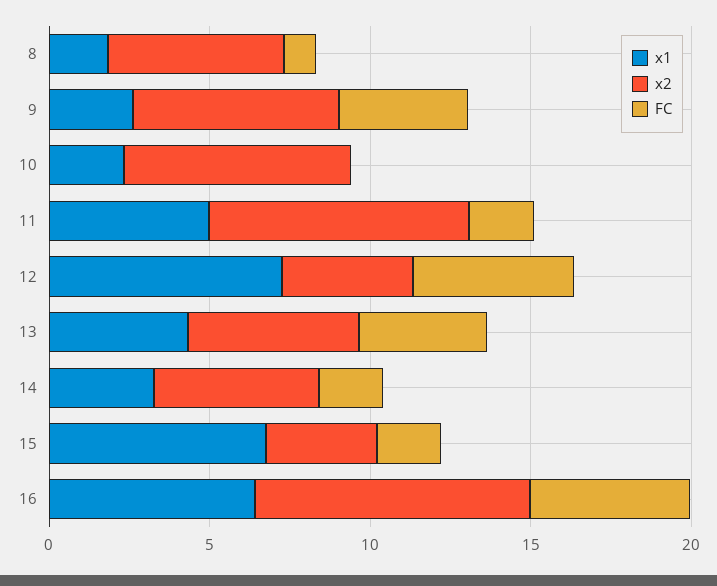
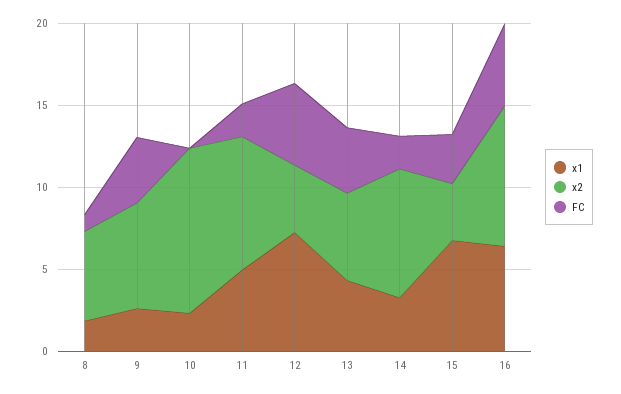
  {
    "x1": {
      "8": 2,
      "9": 3,
      "10": 2,
      "11": 5,
      "12": 7,
      "13": 4,
      "14": 3,
      "15": 7,
      "16": 6
    },
    "x2": {
      "8": 5,
      "9": 6,
-     "10": 7,
+     "10": 10,
      "11": 8,
      "12": 4,
      "13": 5,
-     "14": 5,
+     "14": 8,
      "15": 3,
      "16": 9
    },
    "FC": {
      "8": 1,
      "9": 4,
      "10": 0,
      "11": 2,
      "12": 5,
      "13": 4,
      "14": 2,
-     "15": 2,
+     "15": 3,
      "16": 5
    }
  }

